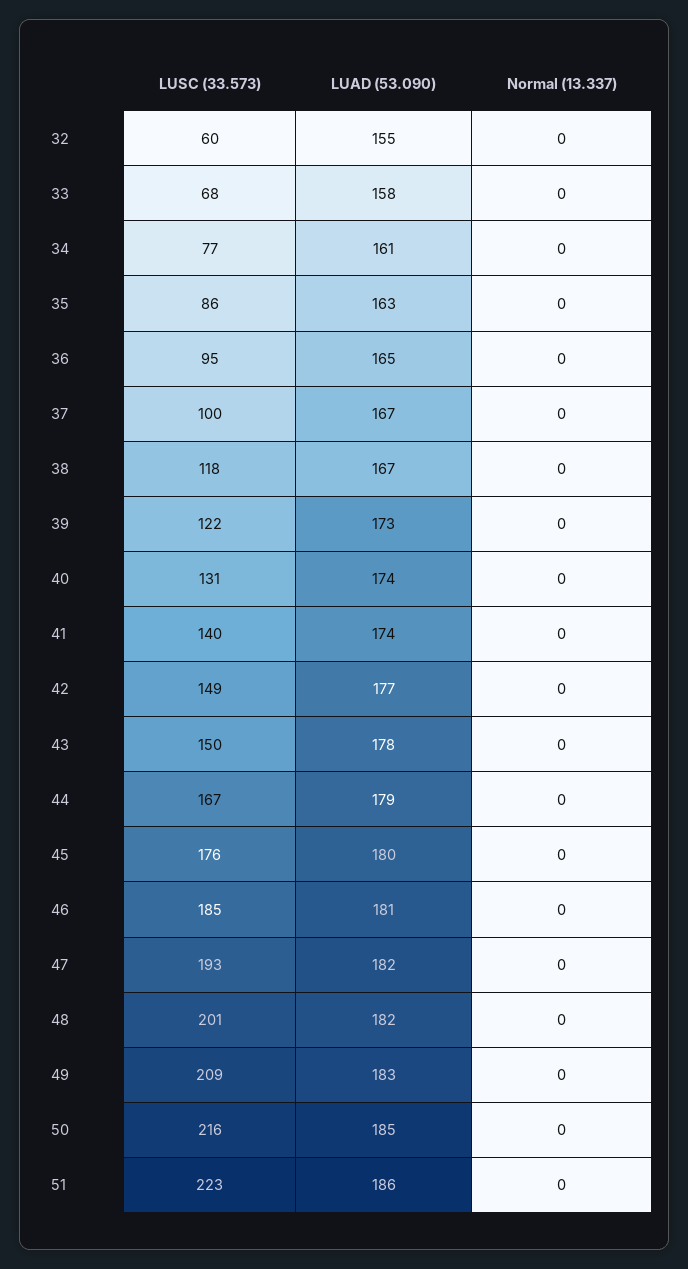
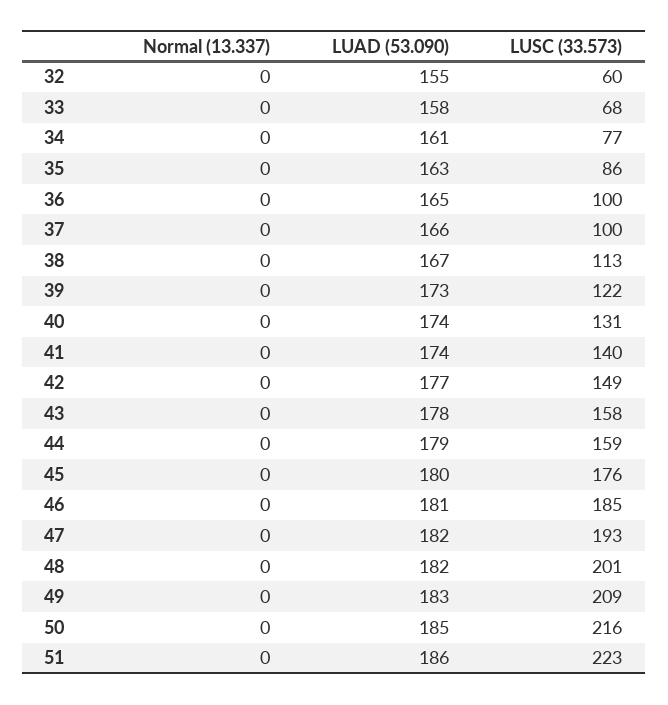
  {
    "LUSC (33.573)": {
      "32": 60,
      "33": 68,
      "34": 77,
      "35": 86,
-     "36": 95,
+     "36": 100,
      "37": 100,
-     "38": 118,
+     "38": 113,
      "39": 122,
      "40": 131,
      "41": 140,
      "42": 149,
-     "43": 150,
+     "43": 158,
-     "44": 167,
+     "44": 159,
      "45": 176,
      "46": 185,
      "47": 193,
      "48": 201,
      "49": 209,
      "50": 216,
      "51": 223
    },
    "LUAD (53.090)": {
      "32": 155,
      "33": 158,
      "34": 161,
      "35": 163,
      "36": 165,
-     "37": 167,
+     "37": 166,
      "38": 167,
      "39": 173,
      "40": 174,
      "41": 174,
      "42": 177,
      "43": 178,
      "44": 179,
      "45": 180,
      "46": 181,
      "47": 182,
      "48": 182,
      "49": 183,
      "50": 185,
      "51": 186
    },
    "Normal (13.337)": {
      "32": 0,
      "33": 0,
      "34": 0,
      "35": 0,
      "36": 0,
      "37": 0,
      "38": 0,
      "39": 0,
      "40": 0,
      "41": 0,
      "42": 0,
      "43": 0,
      "44": 0,
      "45": 0,
      "46": 0,
      "47": 0,
      "48": 0,
      "49": 0,
      "50": 0,
      "51": 0
    }
  }

